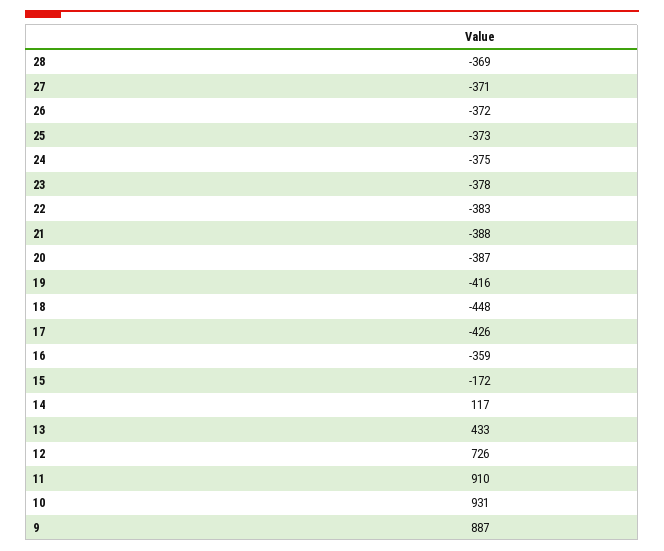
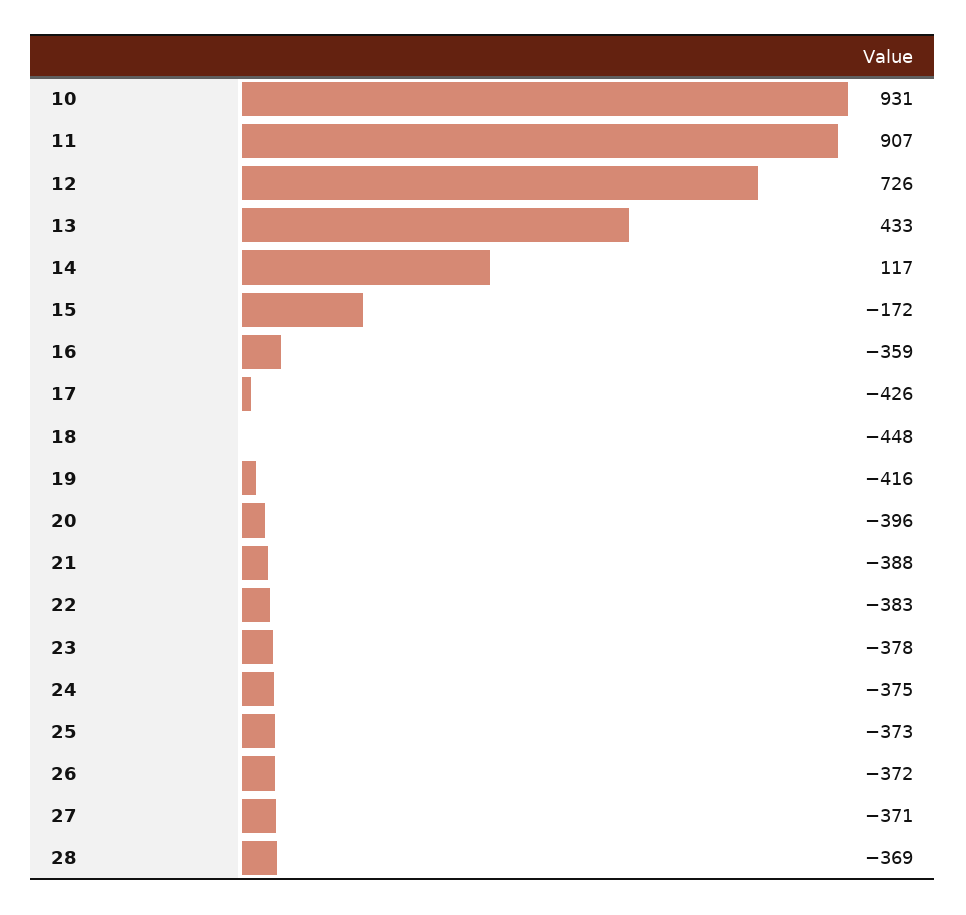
  {
    "28": -369,
    "27": -371,
    "26": -372,
    "25": -373,
    "24": -375,
    "23": -378,
    "22": -383,
    "21": -388,
-   "20": -387,
+   "20": -396,
    "19": -416,
    "18": -448,
    "17": -426,
    "16": -359,
    "15": -172,
    "14": 117,
    "13": 433,
    "12": 726,
-   "11": 910,
+   "11": 907,
-   "10": 931,
+   "10": 931
-   "9": 887
  }

